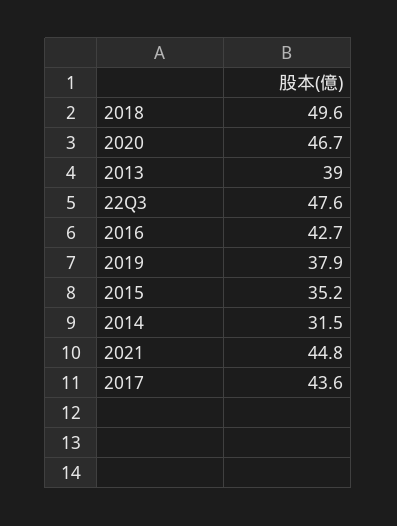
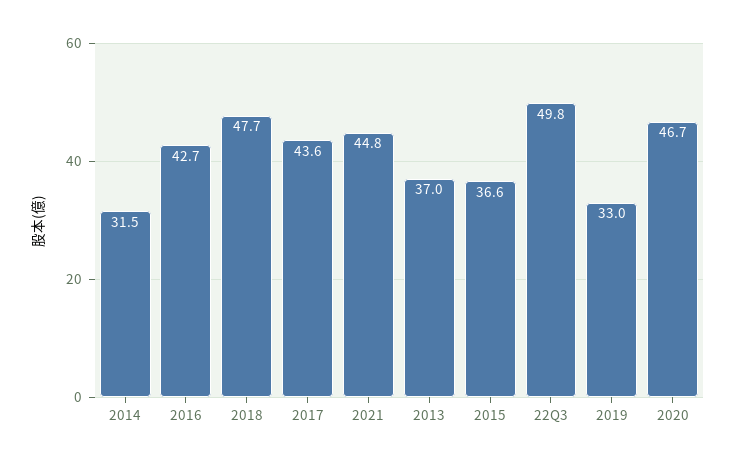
  {
-   "2018": 49.6,
+   "2018": 47.7,
    "2020": 46.7,
-   "2013": 39,
+   "2013": 37,
-   "22Q3": 47.6,
+   "22Q3": 49.8,
    "2016": 42.7,
-   "2019": 37.9,
+   "2019": 33,
-   "2015": 35.2,
+   "2015": 36.6,
    "2014": 31.5,
    "2021": 44.8,
    "2017": 43.6
  }

